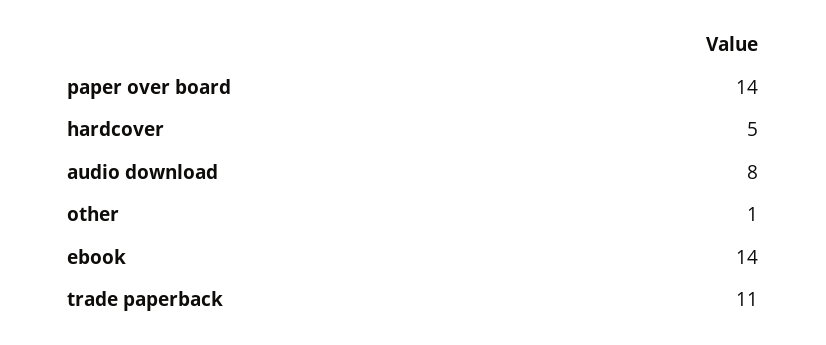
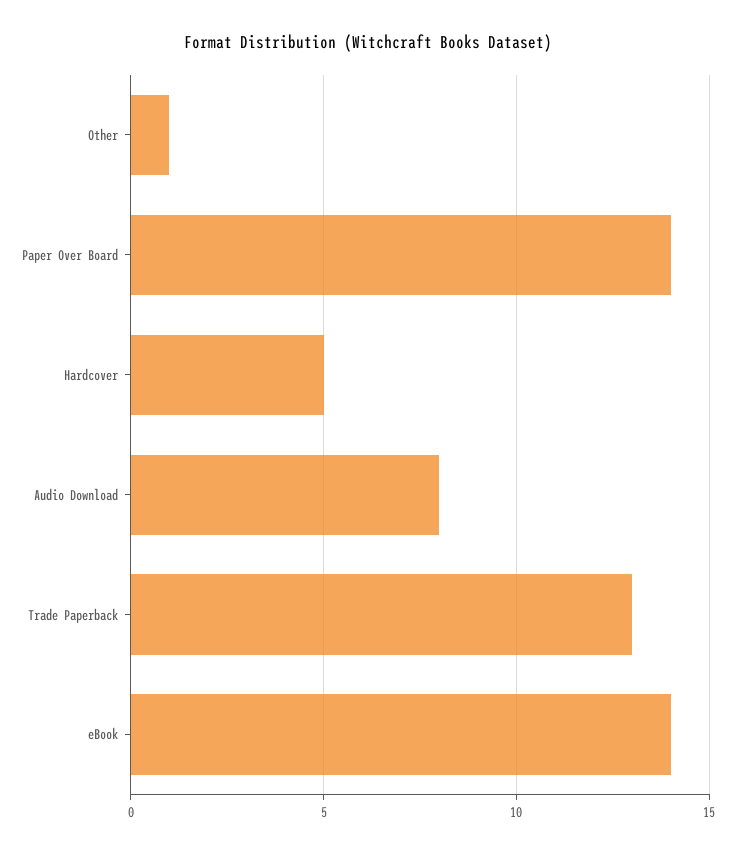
  {
    "paper over board": 14,
    "hardcover": 5,
    "audio download": 8,
    "other": 1,
    "ebook": 14,
-   "trade paperback": 11
+   "trade paperback": 13
  }

